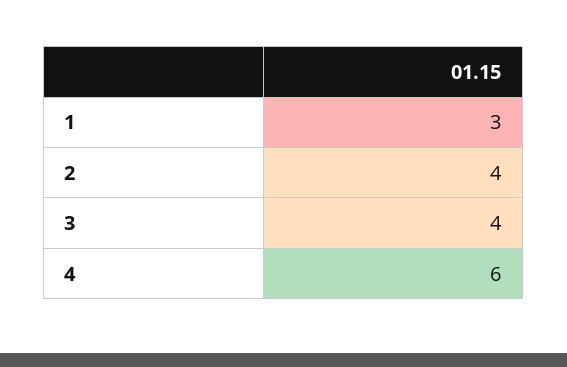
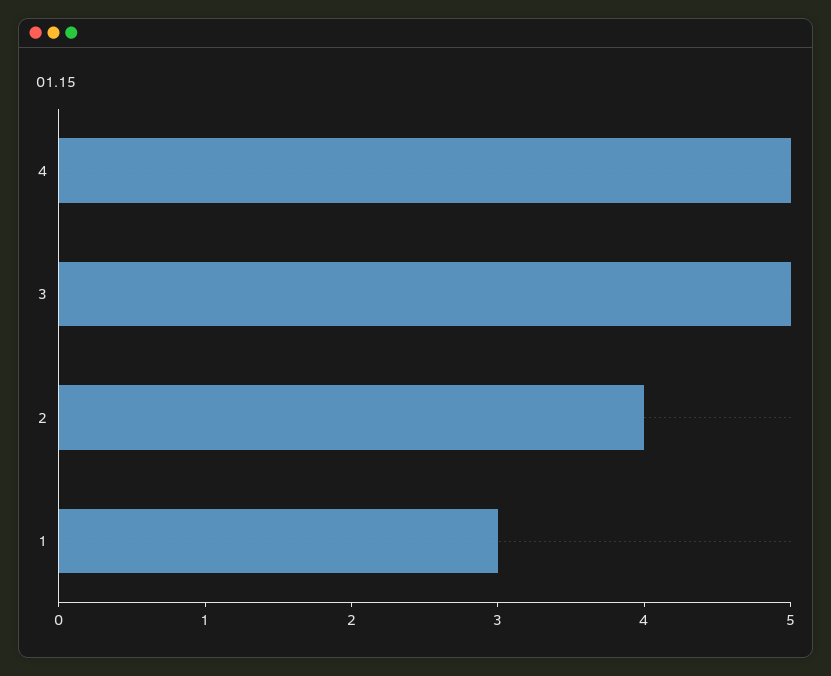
  {
    "1": 3,
    "2": 4,
-   "3": 4,
+   "3": 5,
-   "4": 6
+   "4": 5
  }

